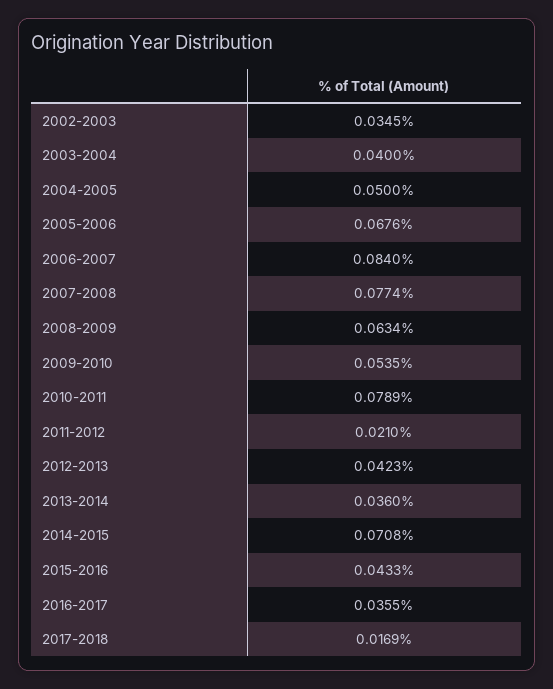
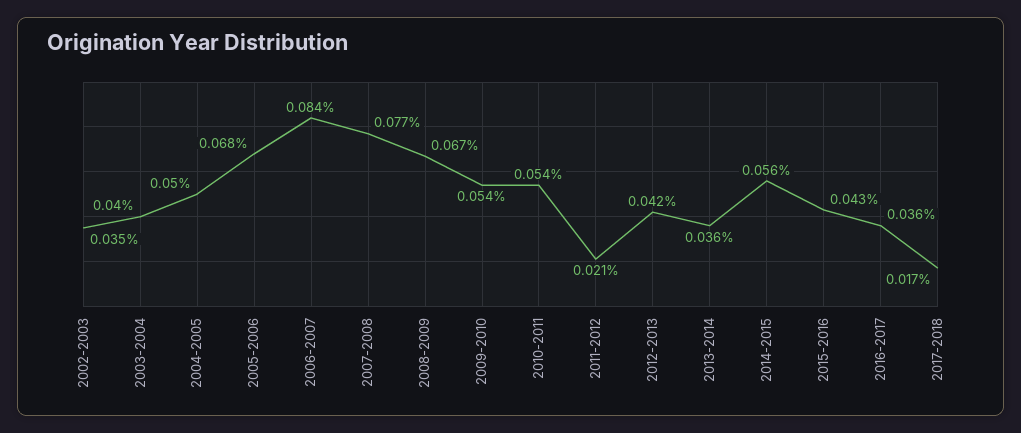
  {
    "2002-2003": 0.0345,
    "2003-2004": 0.04,
    "2004-2005": 0.05,
    "2005-2006": 0.0676,
    "2006-2007": 0.084,
    "2007-2008": 0.0774,
-   "2008-2009": 0.0634,
+   "2008-2009": 0.067,
    "2009-2010": 0.0535,
-   "2010-2011": 0.0789,
+   "2010-2011": 0.054,
    "2011-2012": 0.021,
    "2012-2013": 0.0423,
    "2013-2014": 0.036,
-   "2014-2015": 0.0708,
+   "2014-2015": 0.056,
    "2015-2016": 0.0433,
    "2016-2017": 0.0355,
    "2017-2018": 0.0169
  }

